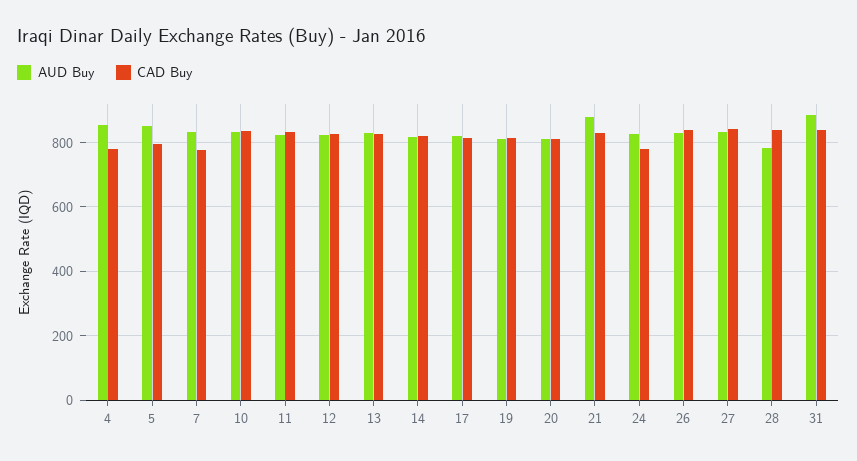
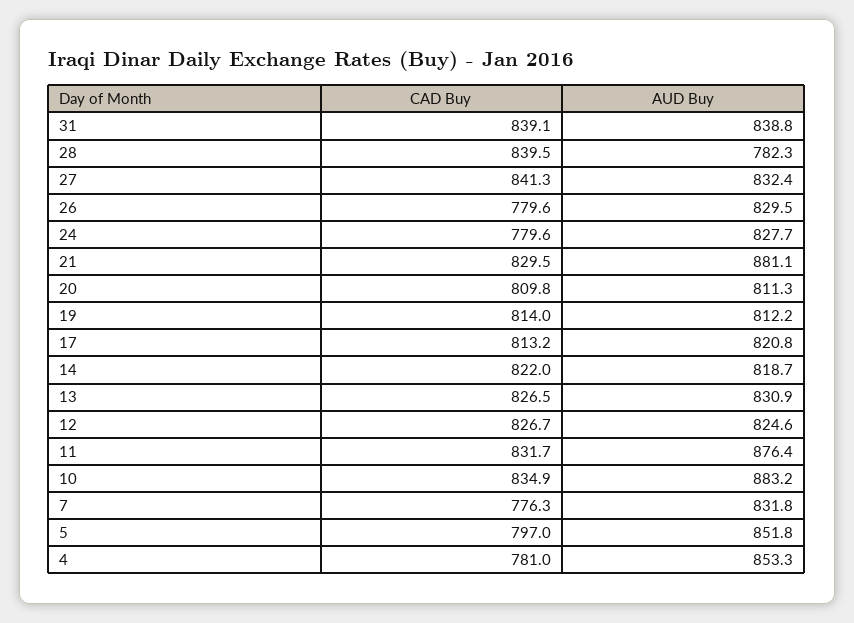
  {
    "AUD Buy": {
      "4": 853.3,
      "5": 851.8,
      "7": 831.8,
-     "10": 840,
+     "10": 883.2,
-     "11": 820,
+     "11": 876.4,
      "12": 824.6,
      "13": 830.9,
      "14": 818.7,
      "17": 820.8,
      "19": 812.2,
      "20": 811.3,
      "21": 881.1,
      "24": 827.7,
      "26": 829.5,
      "27": 832.4,
      "28": 782.3,
-     "31": 880
+     "31": 838.8
    },
    "CAD Buy": {
      "4": 781,
      "5": 797,
      "7": 776.3,
      "10": 834.9,
      "11": 831.7,
      "12": 826.7,
      "13": 826.5,
      "14": 822,
      "17": 813.2,
      "19": 814,
      "20": 809.8,
      "21": 829.5,
      "24": 779.6,
-     "26": 840,
+     "26": 779.6,
      "27": 841.3,
      "28": 839.5,
      "31": 839.1
    }
  }

